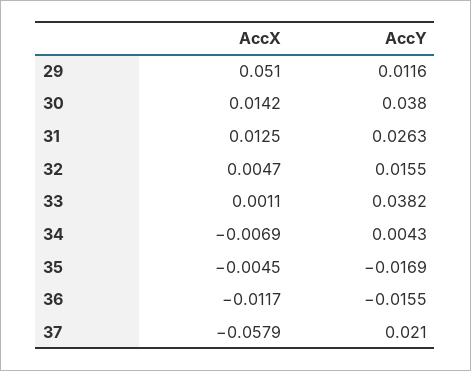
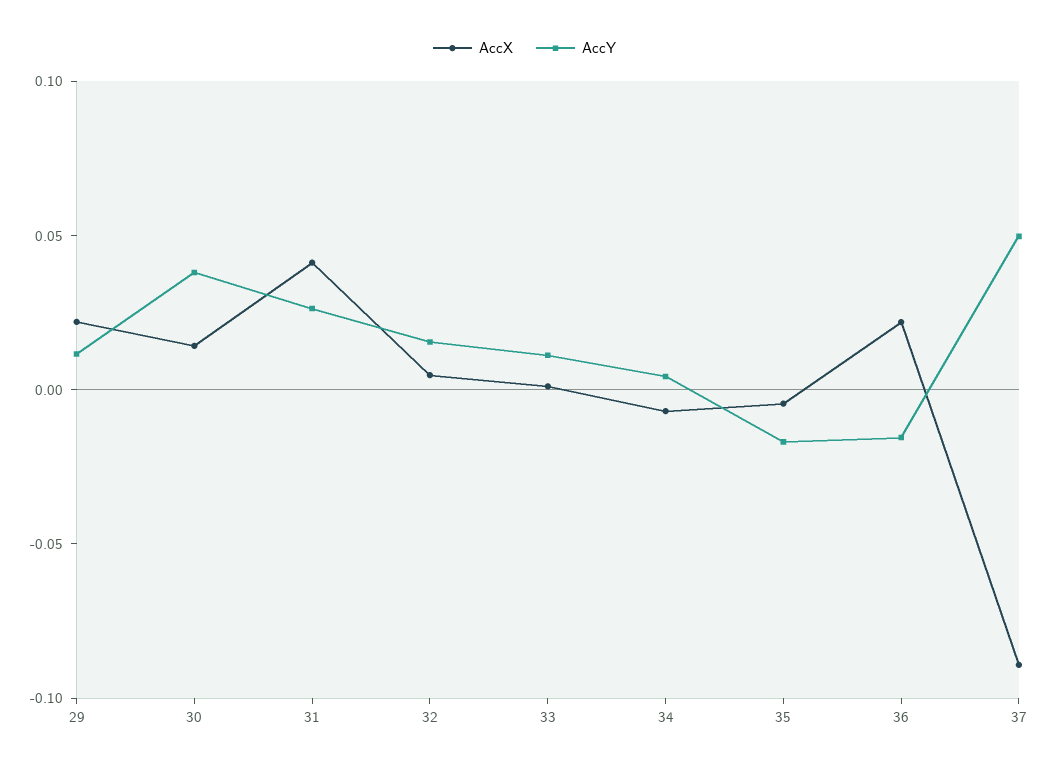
  {
    "AccX": {
-     "29": 0.051,
+     "29": 0.02,
      "30": 0.0142,
-     "31": 0.0125,
+     "31": 0.04,
      "32": 0.0047,
      "33": 0.0011,
      "34": -0.0069,
      "35": -0.0045,
-     "36": -0.0117,
+     "36": 0.02,
-     "37": -0.0579
+     "37": -0.09
    },
    "AccY": {
      "29": 0.0116,
      "30": 0.038,
      "31": 0.0263,
      "32": 0.0155,
-     "33": 0.0382,
+     "33": 0.01,
      "34": 0.0043,
      "35": -0.0169,
      "36": -0.0155,
-     "37": 0.021
+     "37": 0.05
    }
  }

